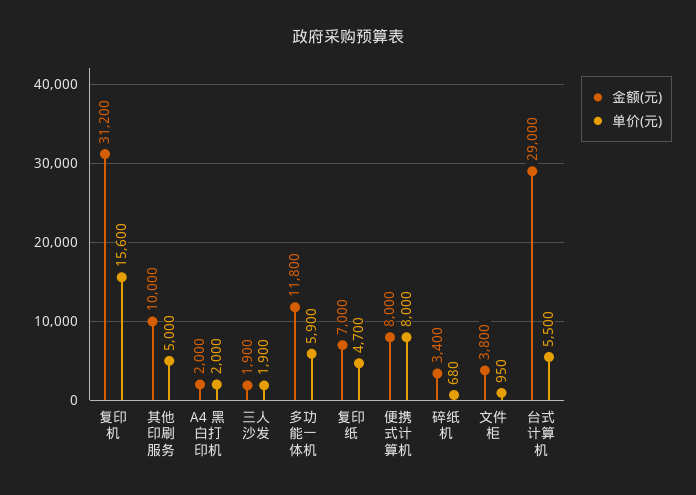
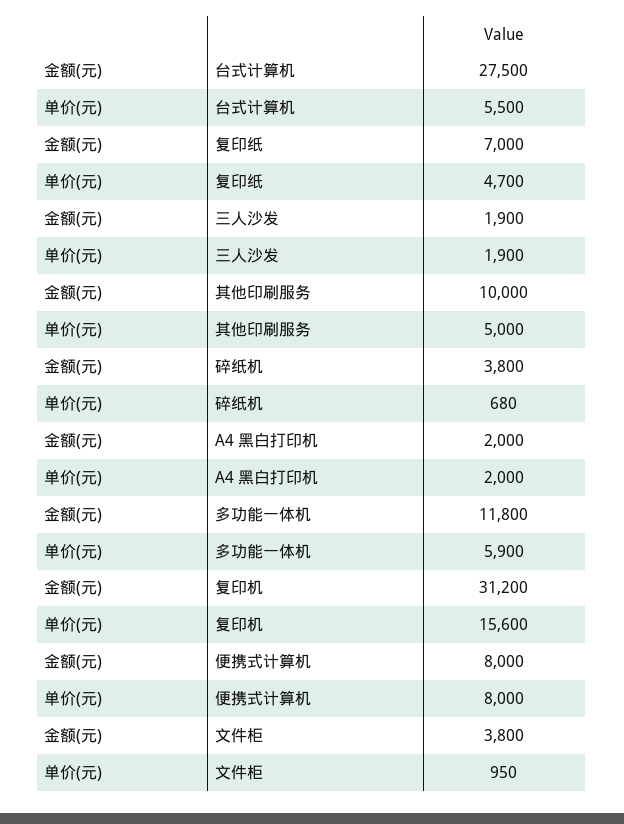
  {
    "金额(元)": {
      "复印机": 31200,
      "其他印刷服务": 10000,
      "A4 黑白打印机": 2000,
      "三人沙发": 1900,
      "多功能一体机": 11800,
      "复印纸": 7000,
      "便携式计算机": 8000,
-     "碎纸机": 3400,
+     "碎纸机": 3800,
      "文件柜": 3800,
-     "台式计算机": 29000
+     "台式计算机": 27500
    },
    "单价(元)": {
      "复印机": 15600,
      "其他印刷服务": 5000,
      "A4 黑白打印机": 2000,
      "三人沙发": 1900,
      "多功能一体机": 5900,
      "复印纸": 4700,
      "便携式计算机": 8000,
      "碎纸机": 680,
      "文件柜": 950,
      "台式计算机": 5500
    }
  }

